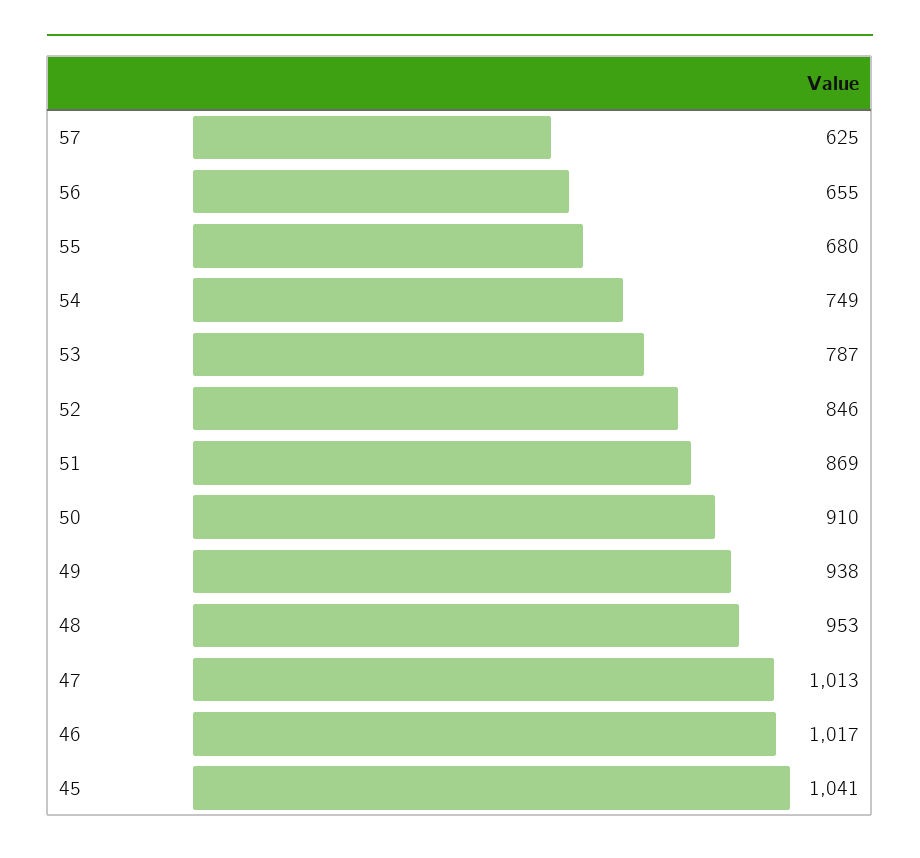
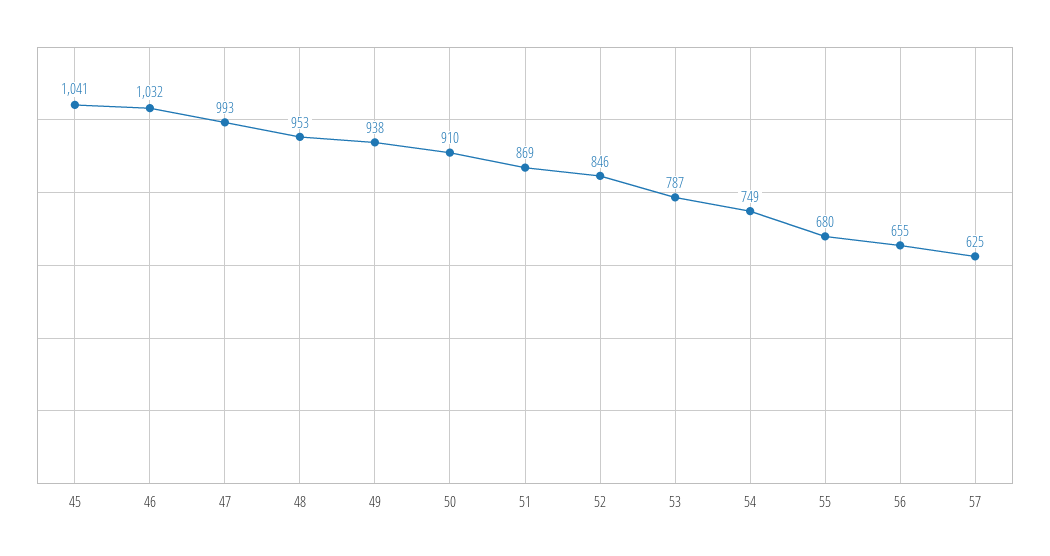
  {
    "57": 625,
    "56": 655,
    "55": 680,
    "54": 749,
    "53": 787,
    "52": 846,
    "51": 869,
    "50": 910,
    "49": 938,
    "48": 953,
-   "47": 1013,
+   "47": 993,
-   "46": 1017,
+   "46": 1032,
    "45": 1041
  }

